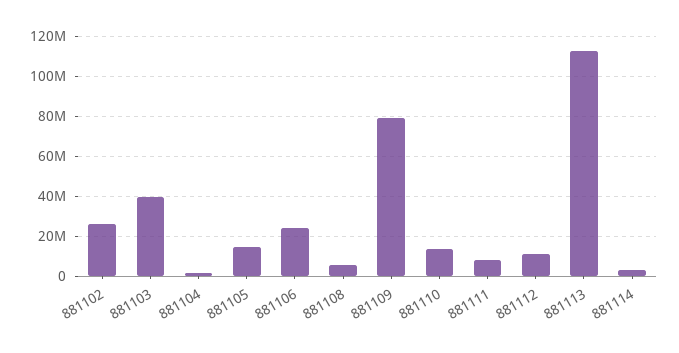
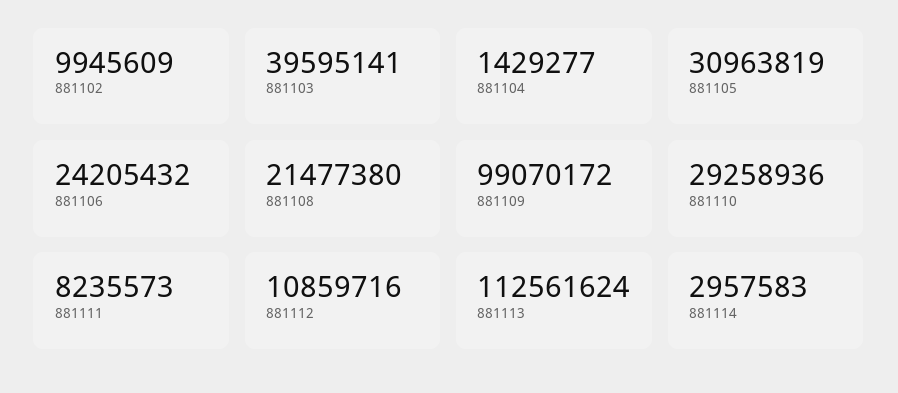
  {
-   "881102": 25000000,
+   "881102": 9945609,
    "881103": 39595141,
    "881104": 1429277,
-   "881105": 15000000,
+   "881105": 30963819,
    "881106": 24205432,
-   "881108": 5000000,
+   "881108": 21477380,
-   "881109": 80000000,
+   "881109": 99070172,
-   "881110": 15000000,
+   "881110": 29258936,
    "881111": 8235573,
    "881112": 10859716,
    "881113": 112561624,
    "881114": 2957583
  }

